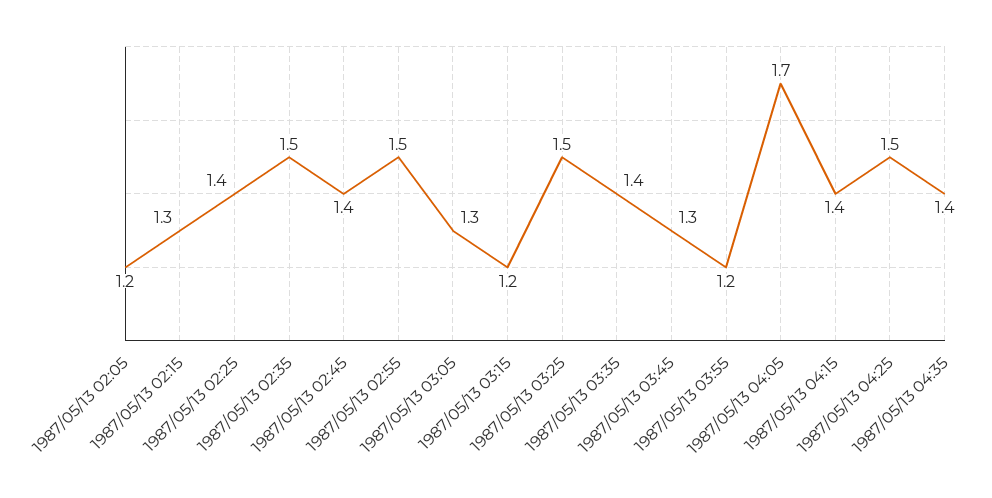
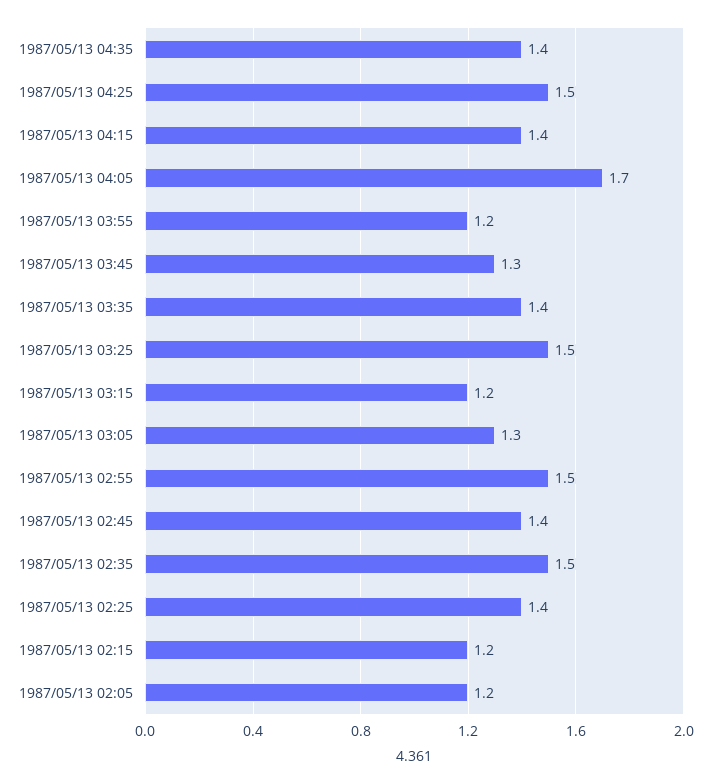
  {
    "1987/05/13 02:05": 1.2,
-   "1987/05/13 02:15": 1.3,
+   "1987/05/13 02:15": 1.2,
    "1987/05/13 02:25": 1.4,
    "1987/05/13 02:35": 1.5,
    "1987/05/13 02:45": 1.4,
    "1987/05/13 02:55": 1.5,
    "1987/05/13 03:05": 1.3,
    "1987/05/13 03:15": 1.2,
    "1987/05/13 03:25": 1.5,
    "1987/05/13 03:35": 1.4,
    "1987/05/13 03:45": 1.3,
    "1987/05/13 03:55": 1.2,
    "1987/05/13 04:05": 1.7,
    "1987/05/13 04:15": 1.4,
    "1987/05/13 04:25": 1.5,
    "1987/05/13 04:35": 1.4
  }

